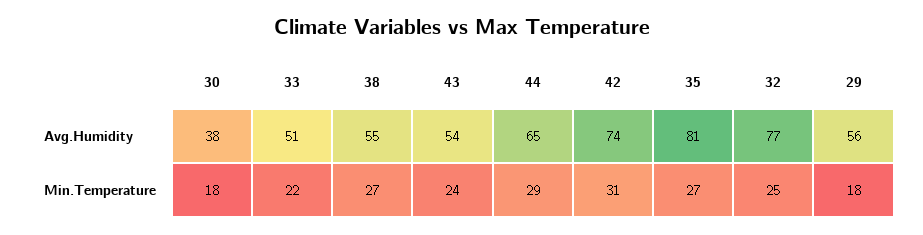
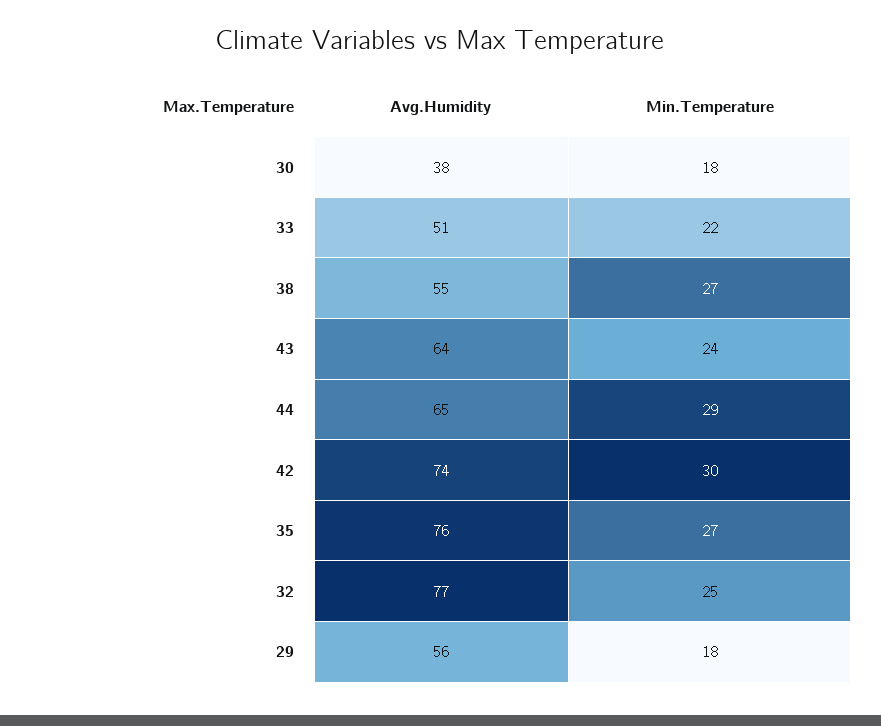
  {
    "30": {
      "Avg.Humidity": 38,
      "Min.Temperature": 18
    },
    "33": {
      "Avg.Humidity": 51,
      "Min.Temperature": 22
    },
    "38": {
      "Avg.Humidity": 55,
      "Min.Temperature": 27
    },
    "43": {
-     "Avg.Humidity": 54,
+     "Avg.Humidity": 64,
      "Min.Temperature": 24
    },
    "44": {
      "Avg.Humidity": 65,
      "Min.Temperature": 29
    },
    "42": {
      "Avg.Humidity": 74,
-     "Min.Temperature": 31
+     "Min.Temperature": 30
    },
    "35": {
-     "Avg.Humidity": 81,
+     "Avg.Humidity": 76,
      "Min.Temperature": 27
    },
    "32": {
      "Avg.Humidity": 77,
      "Min.Temperature": 25
    },
    "29": {
      "Avg.Humidity": 56,
      "Min.Temperature": 18
    }
  }

